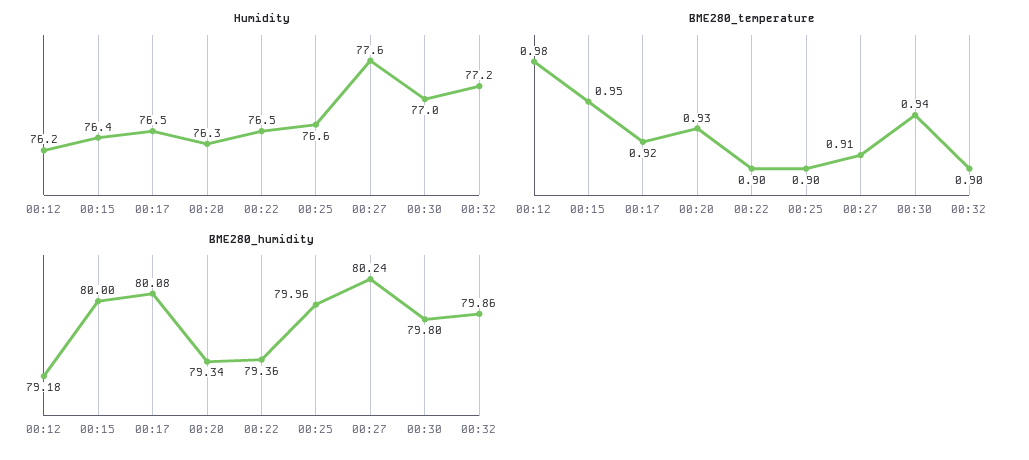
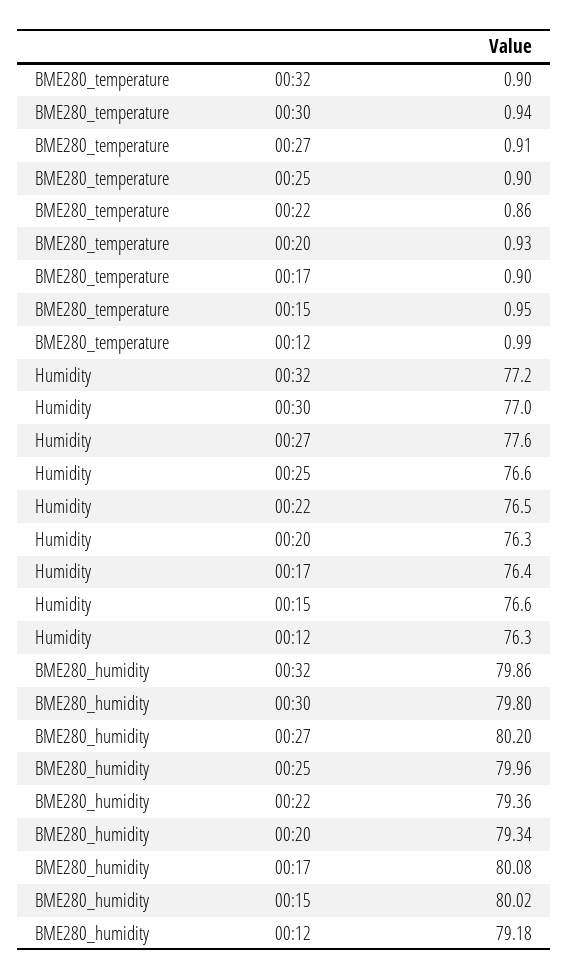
  {
    "Humidity": {
-     "00:12": 76.2,
+     "00:12": 76.3,
-     "00:15": 76.4,
+     "00:15": 76.6,
-     "00:17": 76.5,
+     "00:17": 76.4,
      "00:20": 76.3,
      "00:22": 76.5,
      "00:25": 76.6,
      "00:27": 77.6,
      "00:30": 77,
      "00:32": 77.2
    },
    "BME280_temperature": {
-     "00:12": 0.98,
+     "00:12": 0.99,
      "00:15": 0.95,
-     "00:17": 0.92,
+     "00:17": 0.9,
      "00:20": 0.93,
-     "00:22": 0.9,
+     "00:22": 0.86,
      "00:25": 0.9,
      "00:27": 0.91,
      "00:30": 0.94,
      "00:32": 0.9
    },
    "BME280_humidity": {
      "00:12": 79.18,
-     "00:15": 80,
+     "00:15": 80.02,
      "00:17": 80.08,
      "00:20": 79.34,
      "00:22": 79.36,
      "00:25": 79.96,
-     "00:27": 80.24,
+     "00:27": 80.2,
      "00:30": 79.8,
      "00:32": 79.86
    }
  }

